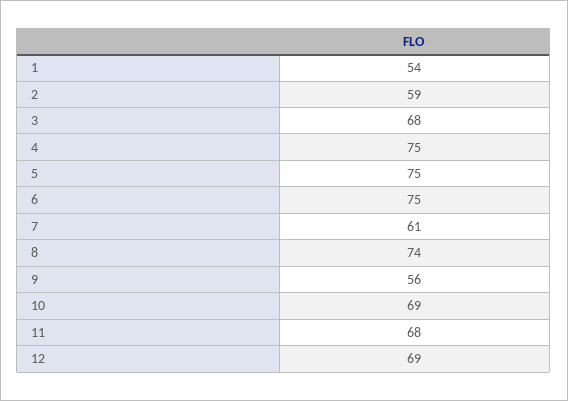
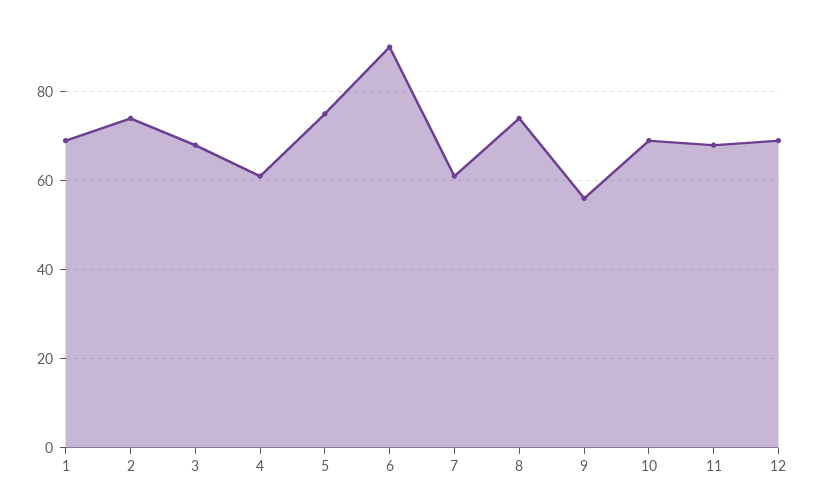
  {
-   "1": 54,
+   "1": 70,
-   "2": 59,
+   "2": 75,
    "3": 68,
-   "4": 75,
+   "4": 60,
    "5": 75,
-   "6": 75,
+   "6": 90,
    "7": 61,
    "8": 74,
    "9": 56,
    "10": 69,
    "11": 68,
    "12": 69
  }

